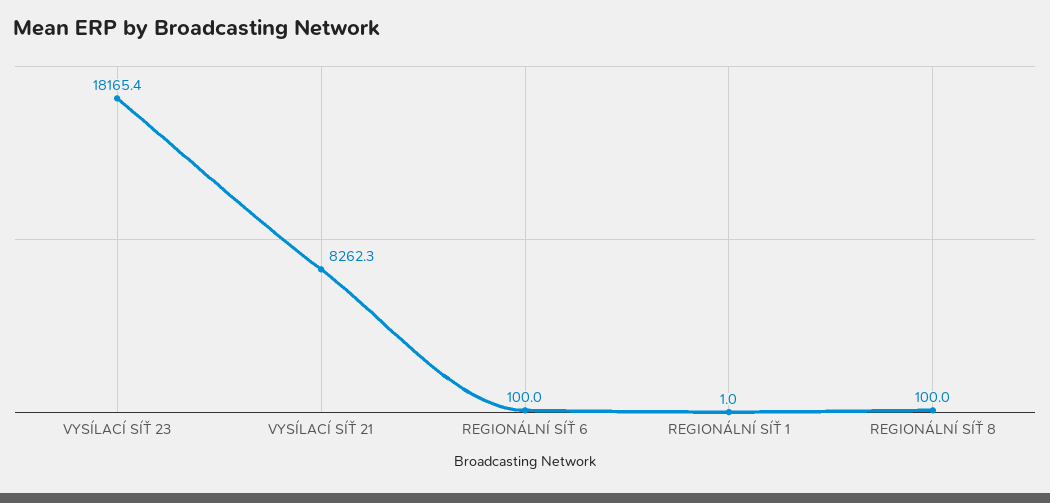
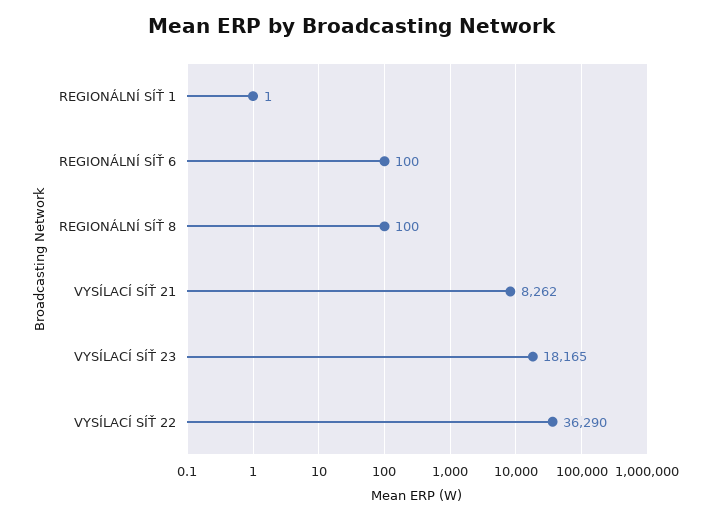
  {
    "VYSÍLACÍ SÍŤ 23": 18165.4,
    "VYSÍLACÍ SÍŤ 21": 8262.3,
    "REGIONÁLNÍ SÍŤ 6": 100,
    "REGIONÁLNÍ SÍŤ 1": 1,
-   "REGIONÁLNÍ SÍŤ 8": 100
+   "REGIONÁLNÍ SÍŤ 8": 100,
+   "VYSÍLACÍ SÍŤ 22": 36290
  }

